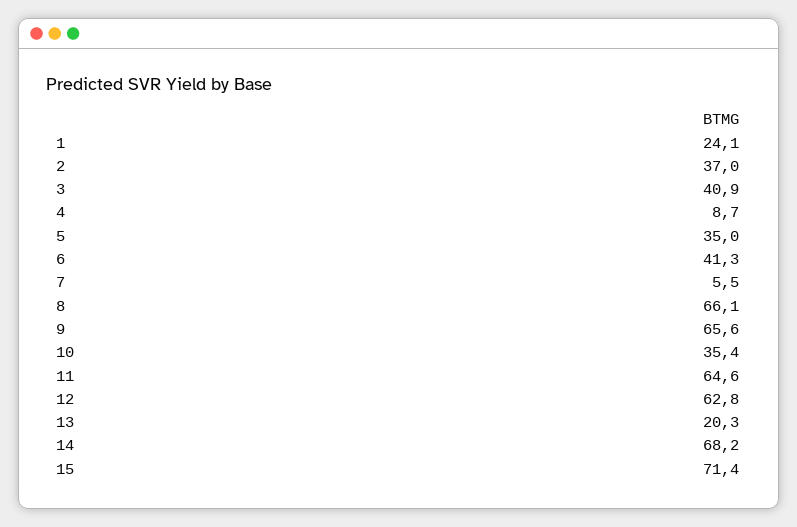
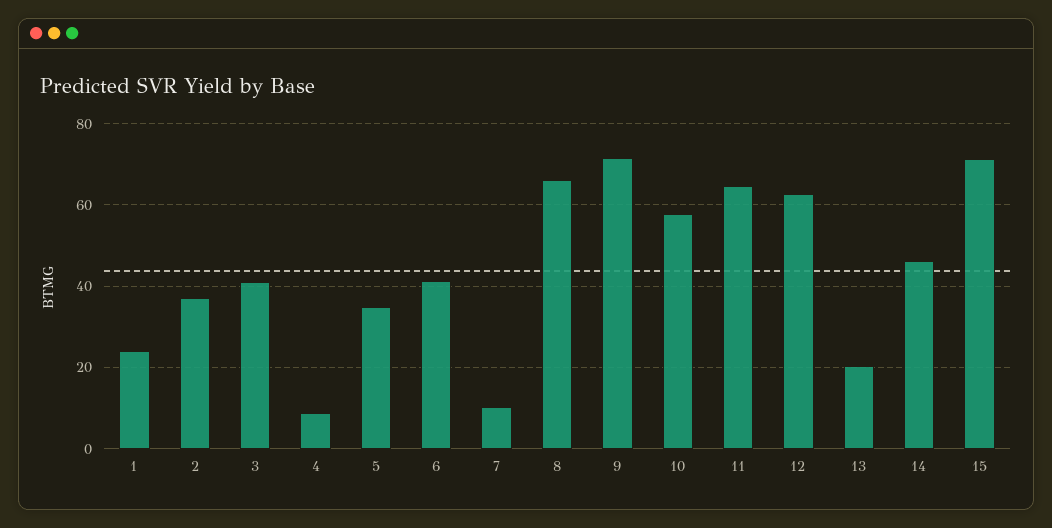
  {
    "1": 24.1,
    "2": 37,
    "3": 40.9,
    "4": 8.7,
    "5": 35,
    "6": 41.3,
-   "7": 5.5,
+   "7": 10,
    "8": 66.1,
-   "9": 65.6,
+   "9": 72,
-   "10": 35.4,
+   "10": 58,
    "11": 64.6,
    "12": 62.8,
    "13": 20.3,
-   "14": 68.2,
+   "14": 46,
    "15": 71.4
  }

